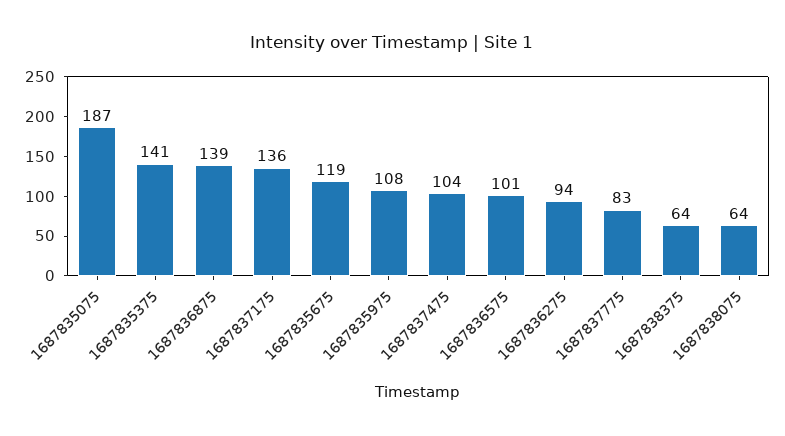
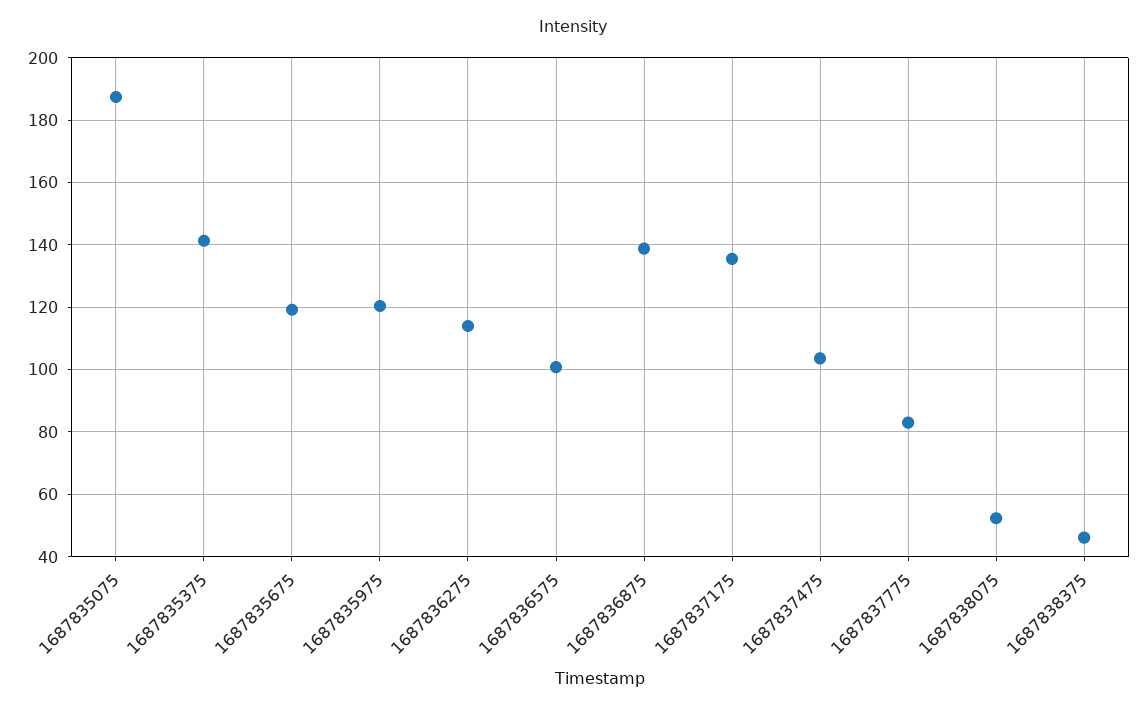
  {
    "1687835075": 187,
    "1687835375": 141,
    "1687836875": 139,
    "1687837175": 136,
    "1687835675": 119,
-   "1687835975": 108,
+   "1687835975": 120,
    "1687837475": 104,
    "1687836575": 101,
-   "1687836275": 94,
+   "1687836275": 114,
    "1687837775": 83,
-   "1687838375": 64,
+   "1687838375": 46,
-   "1687838075": 64
+   "1687838075": 52
  }

